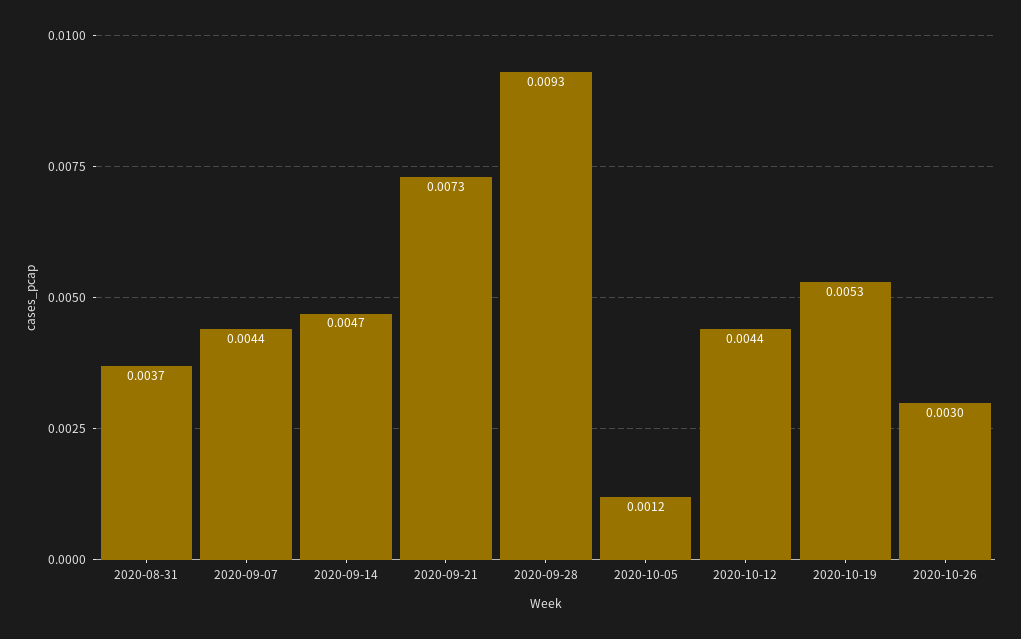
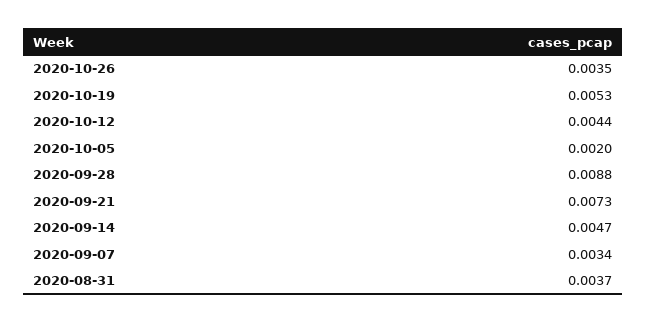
  {
    "2020-08-31": 0.0037,
-   "2020-09-07": 0.0044,
+   "2020-09-07": 0.0034,
    "2020-09-14": 0.0047,
    "2020-09-21": 0.0073,
-   "2020-09-28": 0.0093,
+   "2020-09-28": 0.0088,
-   "2020-10-05": 0.0012,
+   "2020-10-05": 0.002,
    "2020-10-12": 0.0044,
    "2020-10-19": 0.0053,
-   "2020-10-26": 0.003
+   "2020-10-26": 0.0035
  }

